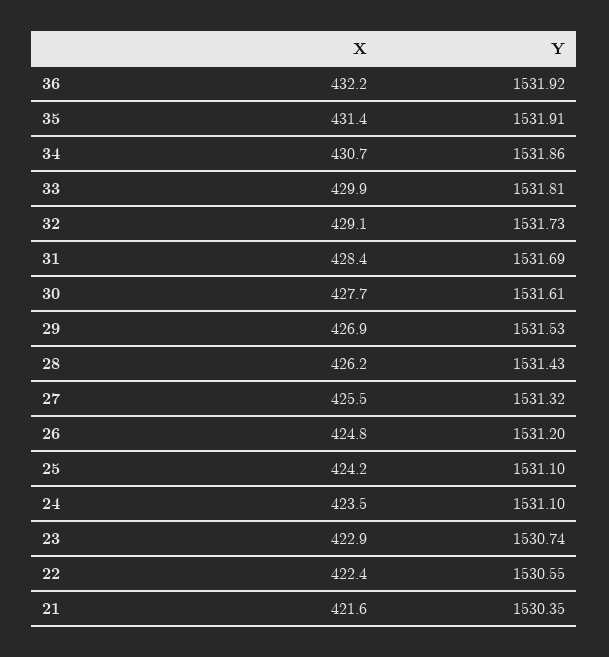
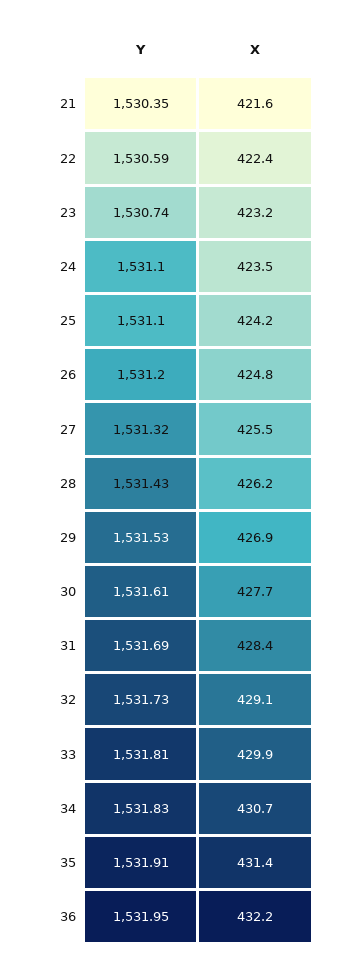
  {
    "X": {
      "36": 432.2,
      "35": 431.4,
      "34": 430.7,
      "33": 429.9,
      "32": 429.1,
      "31": 428.4,
      "30": 427.7,
      "29": 426.9,
      "28": 426.2,
      "27": 425.5,
      "26": 424.8,
      "25": 424.2,
      "24": 423.5,
-     "23": 422.9,
+     "23": 423.2,
      "22": 422.4,
      "21": 421.6
    },
    "Y": {
-     "36": 1531.92,
+     "36": 1531.95,
      "35": 1531.91,
-     "34": 1531.86,
+     "34": 1531.83,
      "33": 1531.81,
      "32": 1531.73,
      "31": 1531.69,
      "30": 1531.61,
      "29": 1531.53,
      "28": 1531.43,
      "27": 1531.32,
      "26": 1531.2,
      "25": 1531.1,
      "24": 1531.1,
      "23": 1530.74,
-     "22": 1530.55,
+     "22": 1530.59,
      "21": 1530.35
    }
  }

